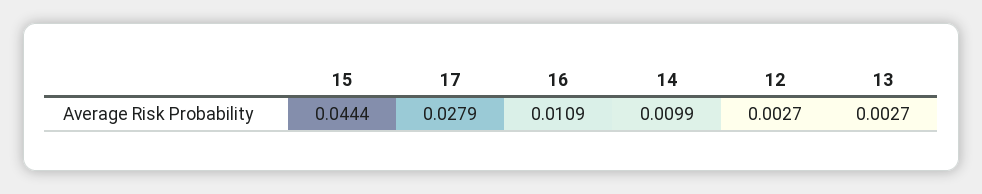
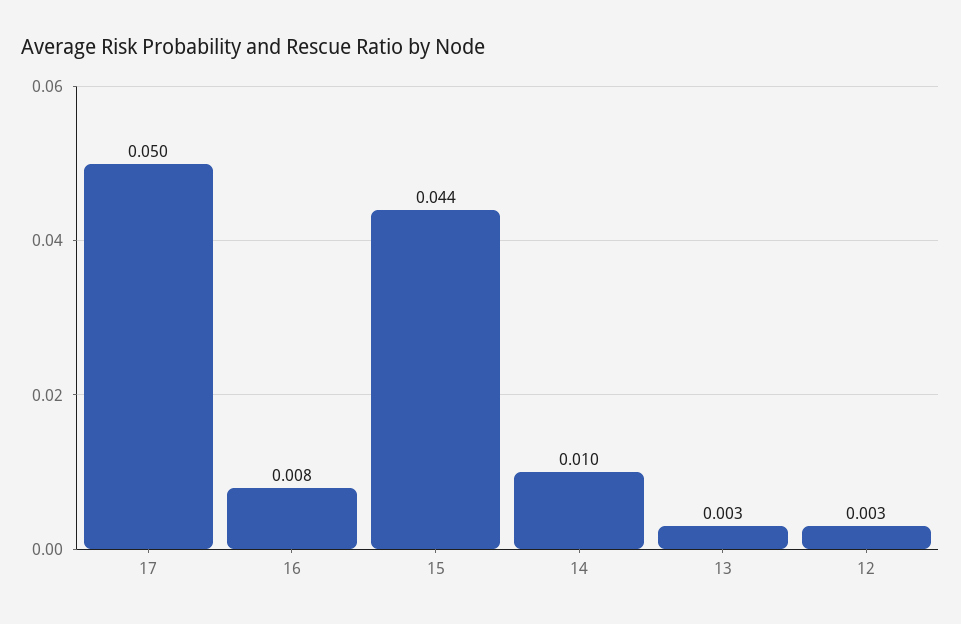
  {
    "15": 0.0444,
-   "17": 0.0279,
+   "17": 0.05,
-   "16": 0.0109,
+   "16": 0.008,
    "14": 0.0099,
    "12": 0.0027,
    "13": 0.0027
  }

